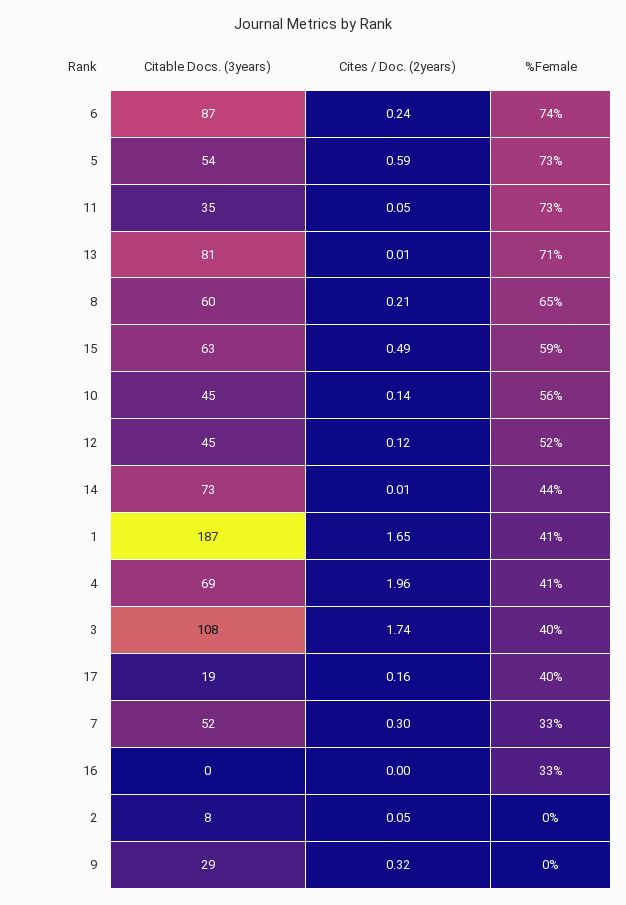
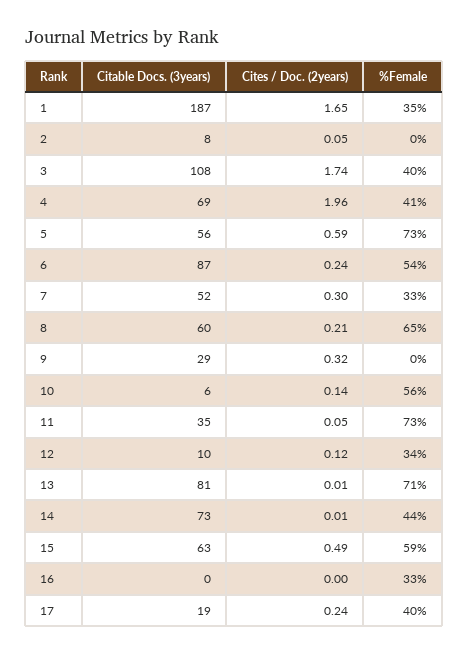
  {
    "Citable Docs. (3years)": {
      "6": 87,
-     "5": 54,
+     "5": 56,
      "11": 35,
      "13": 81,
      "8": 60,
      "15": 63,
-     "10": 45,
+     "10": 6,
-     "12": 45,
+     "12": 10,
      "14": 73,
      "1": 187,
      "4": 69,
      "3": 108,
      "17": 19,
      "7": 52,
      "16": 0,
      "2": 8,
      "9": 29
    },
    "Cites / Doc. (2years)": {
      "6": 0.24,
      "5": 0.59,
      "11": 0.05,
      "13": 0.01,
      "8": 0.21,
      "15": 0.49,
      "10": 0.14,
      "12": 0.12,
      "14": 0.01,
      "1": 1.65,
      "4": 1.96,
      "3": 1.74,
-     "17": 0.16,
+     "17": 0.24,
      "7": 0.3,
      "16": 0,
      "2": 0.05,
      "9": 0.32
    },
    "%Female": {
-     "6": 74,
+     "6": 54,
      "5": 73,
      "11": 73,
      "13": 71,
      "8": 65,
      "15": 59,
      "10": 56,
-     "12": 52,
+     "12": 34,
      "14": 44,
-     "1": 41,
+     "1": 35,
      "4": 41,
      "3": 40,
      "17": 40,
      "7": 33,
      "16": 33,
      "2": 0,
      "9": 0
    }
  }

